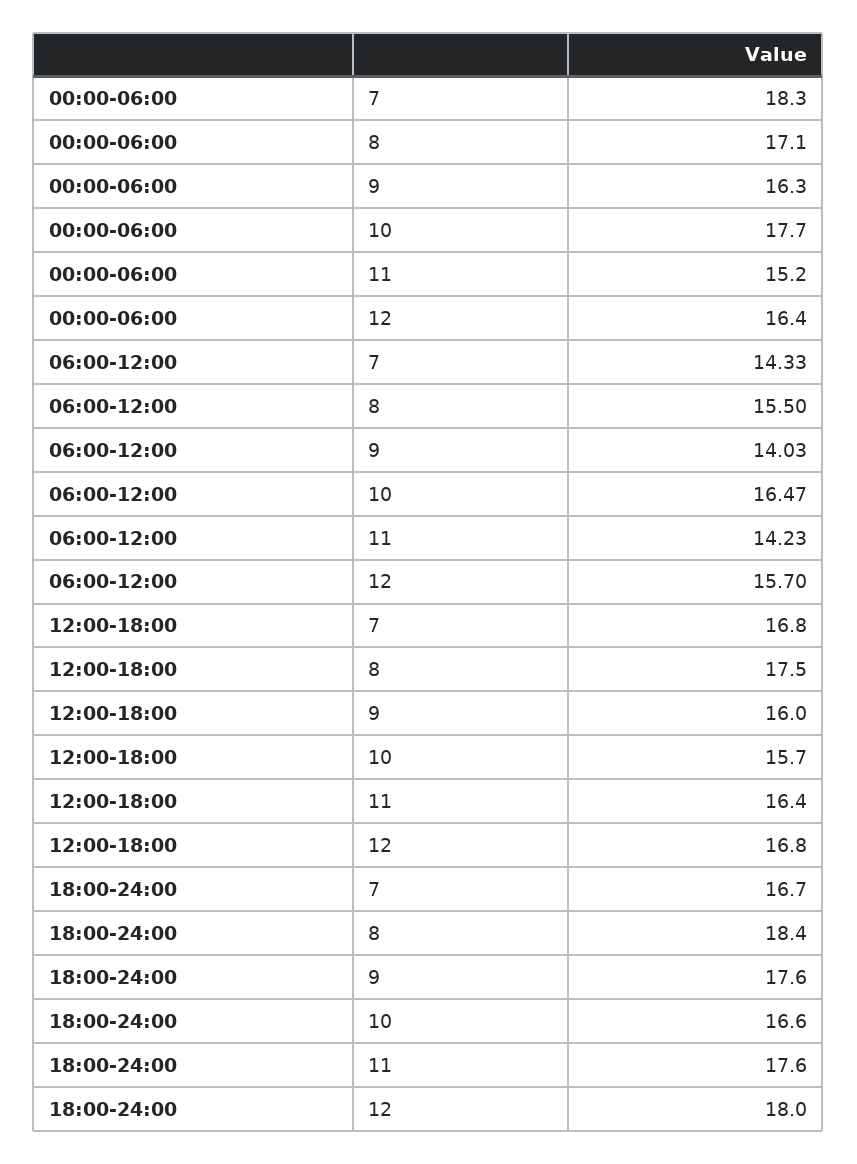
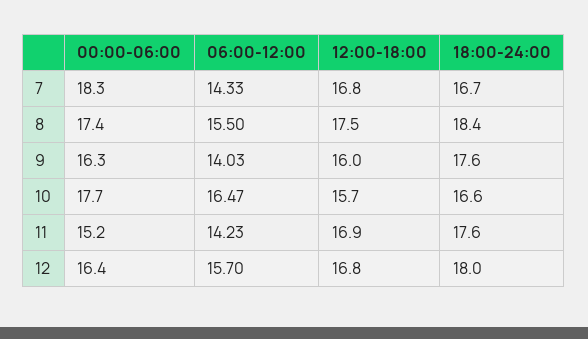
  {
    "00:00-06:00": {
      "7": 18.3,
-     "8": 17.1,
+     "8": 17.4,
      "9": 16.3,
      "10": 17.7,
      "11": 15.2,
      "12": 16.4
    },
    "06:00-12:00": {
      "7": 14.33,
      "8": 15.5,
      "9": 14.03,
      "10": 16.47,
      "11": 14.23,
      "12": 15.7
    },
    "12:00-18:00": {
      "7": 16.8,
      "8": 17.5,
      "9": 16,
      "10": 15.7,
-     "11": 16.4,
+     "11": 16.9,
      "12": 16.8
    },
    "18:00-24:00": {
      "7": 16.7,
      "8": 18.4,
      "9": 17.6,
      "10": 16.6,
      "11": 17.6,
      "12": 18
    }
  }

